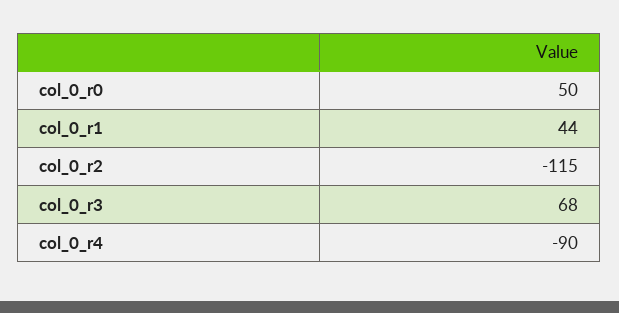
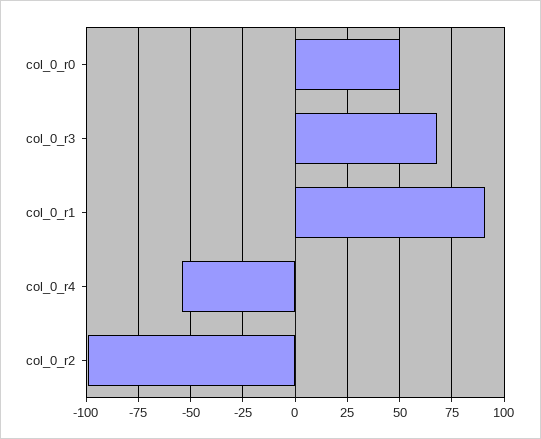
  {
    "col_0_r0": 50,
-   "col_0_r1": 44,
+   "col_0_r1": 90,
-   "col_0_r2": -115,
+   "col_0_r2": -100,
    "col_0_r3": 68,
-   "col_0_r4": -90
+   "col_0_r4": -55
  }

